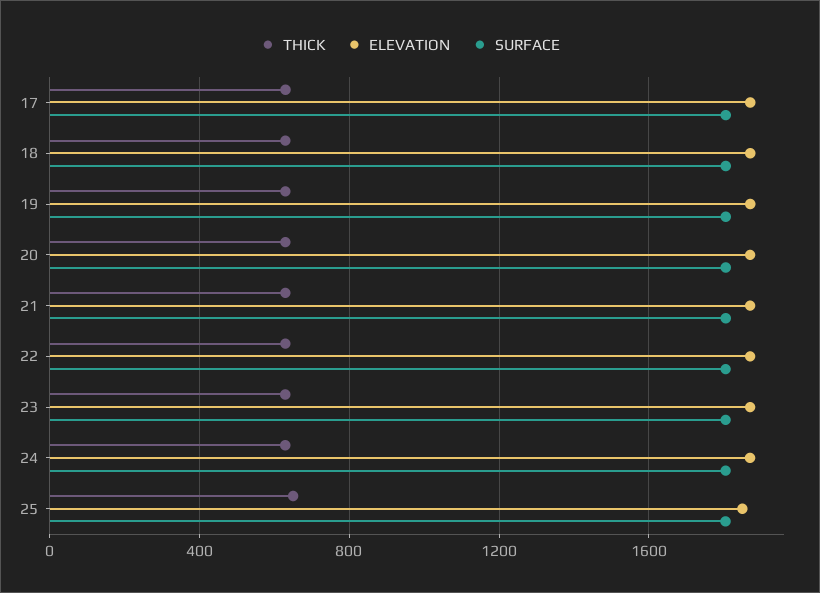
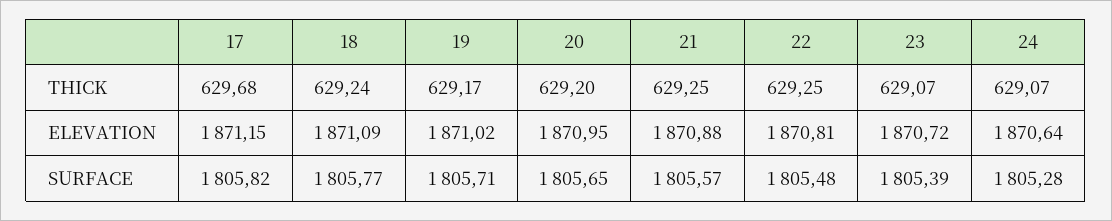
  {
    "THICK": {
      "17": 629.68,
      "18": 629.24,
      "19": 629.17,
      "20": 629.2,
      "21": 629.25,
      "22": 629.25,
      "23": 629.07,
-     "24": 629.07,
+     "24": 629.07
-     "25": 650
    },
    "ELEVATION": {
      "17": 1871.15,
      "18": 1871.09,
      "19": 1871.02,
      "20": 1870.95,
      "21": 1870.88,
      "22": 1870.81,
      "23": 1870.72,
-     "24": 1870.64,
+     "24": 1870.64
-     "25": 1850
    },
    "SURFACE": {
      "17": 1805.82,
      "18": 1805.77,
      "19": 1805.71,
      "20": 1805.65,
      "21": 1805.57,
      "22": 1805.48,
      "23": 1805.39,
-     "24": 1805.28,
+     "24": 1805.28
-     "25": 1800
    }
  }

